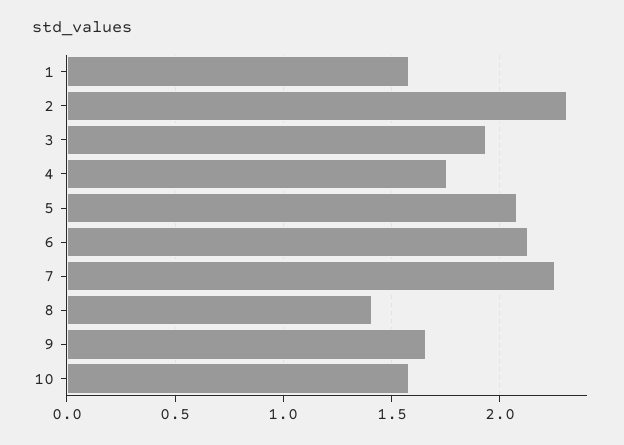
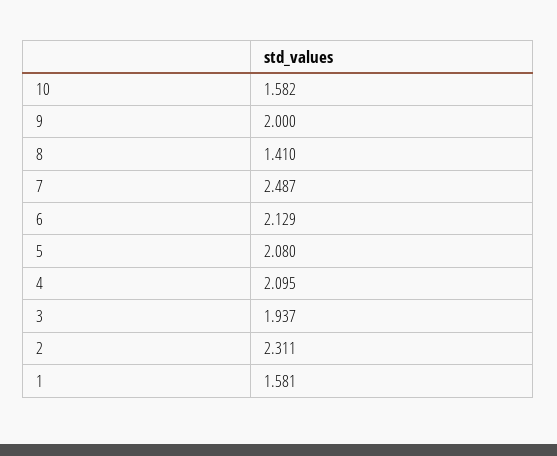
  {
    "1": 1.581,
    "2": 2.311,
    "3": 1.937,
-   "4": 1.75,
+   "4": 2.095,
    "5": 2.08,
    "6": 2.129,
-   "7": 2.25,
+   "7": 2.487,
    "8": 1.41,
-   "9": 1.65,
+   "9": 2,
    "10": 1.582
  }

